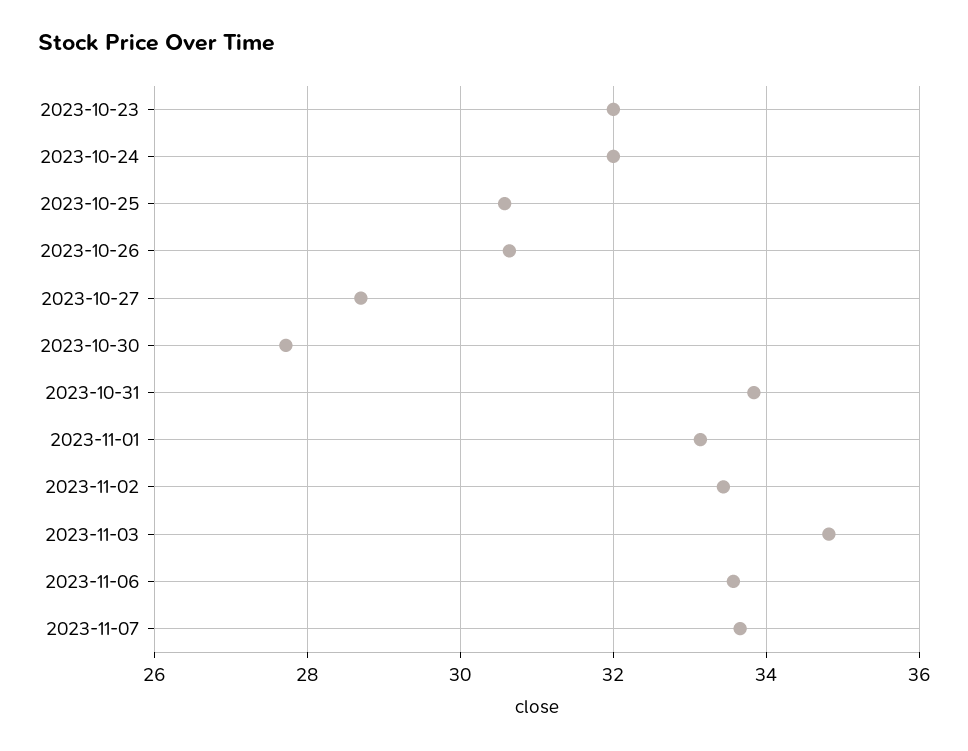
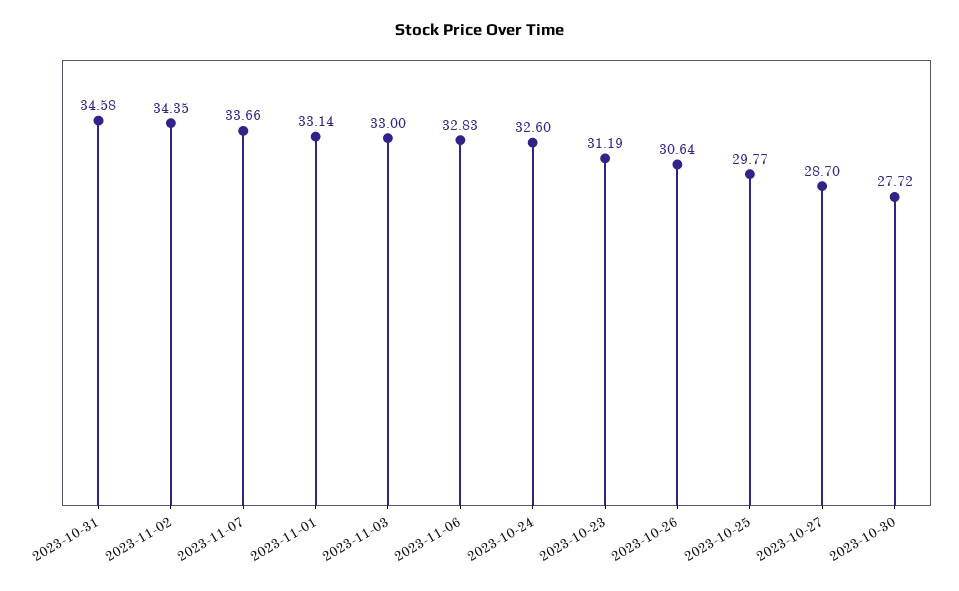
  {
-   "2023-10-23": 32,
+   "2023-10-23": 31.19,
-   "2023-10-24": 32,
+   "2023-10-24": 32.6,
-   "2023-10-25": 30.6,
+   "2023-10-25": 29.77,
    "2023-10-26": 30.64,
    "2023-10-27": 28.7,
    "2023-10-30": 27.72,
-   "2023-10-31": 33.8,
+   "2023-10-31": 34.58,
    "2023-11-01": 33.14,
-   "2023-11-02": 33.4,
+   "2023-11-02": 34.35,
-   "2023-11-03": 34.8,
+   "2023-11-03": 33,
-   "2023-11-06": 33.6,
+   "2023-11-06": 32.83,
    "2023-11-07": 33.66
  }

